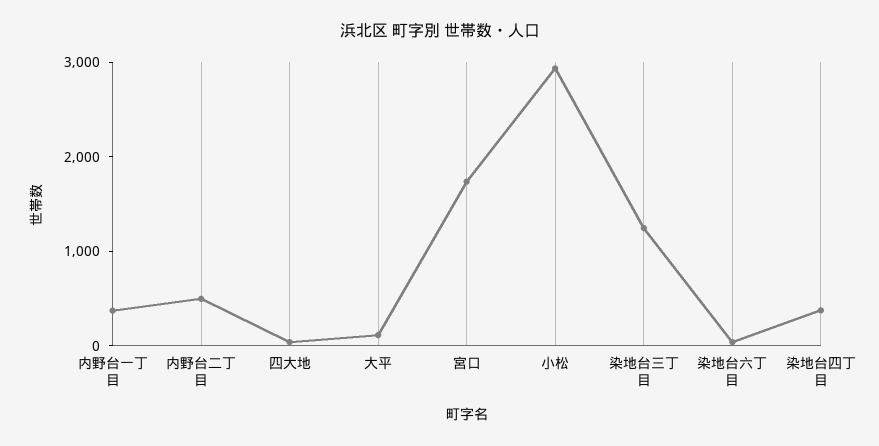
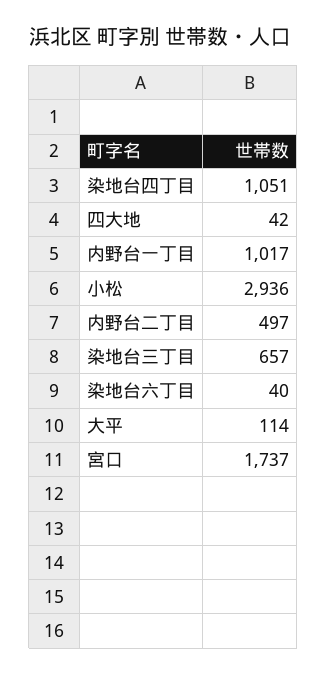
  {
-   "内野台一丁目": 400,
+   "内野台一丁目": 1017,
    "内野台二丁目": 497,
    "四大地": 42,
    "大平": 114,
    "宮口": 1737,
    "小松": 2936,
-   "染地台三丁目": 1200,
+   "染地台三丁目": 657,
    "染地台六丁目": 40,
-   "染地台四丁目": 400
+   "染地台四丁目": 1051
  }

